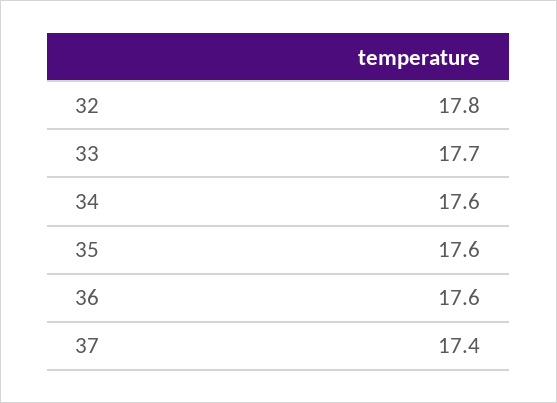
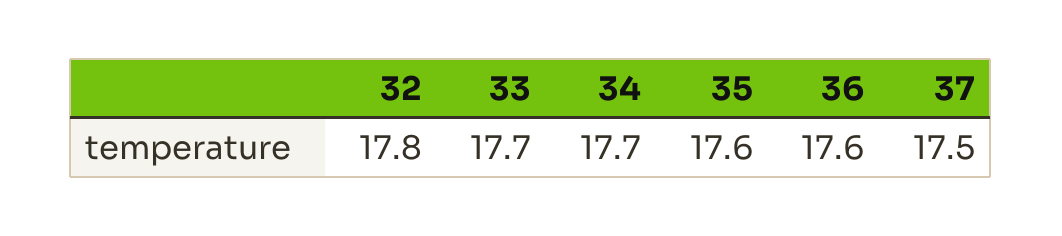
  {
    "32": 17.8,
    "33": 17.7,
-   "34": 17.6,
+   "34": 17.7,
    "35": 17.6,
    "36": 17.6,
-   "37": 17.4
+   "37": 17.5
  }

